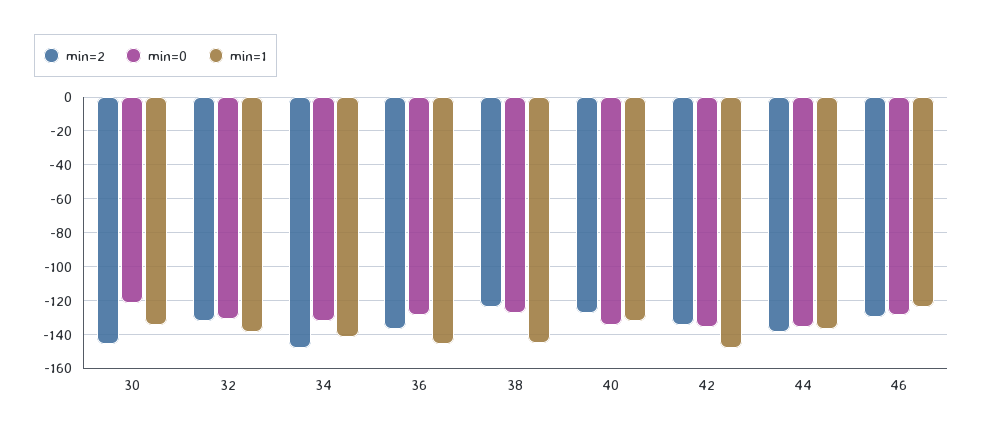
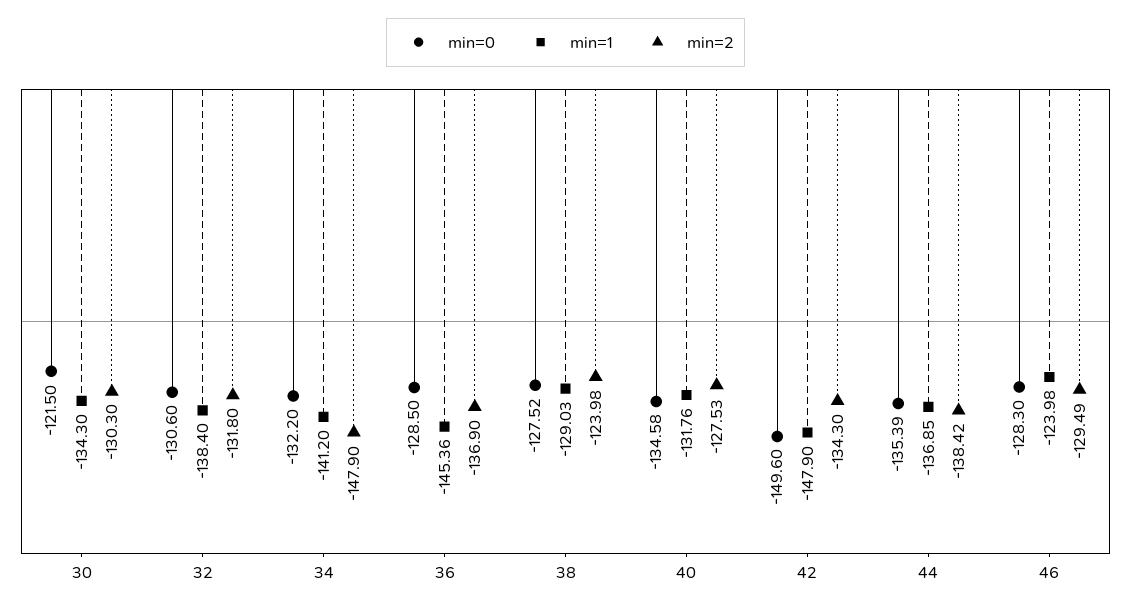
  {
    "min=2": {
-     "30": -145,
+     "30": -130.3,
      "32": -131.8,
      "34": -147.9,
      "36": -136.9,
      "38": -123.98,
      "40": -127.53,
      "42": -134.3,
      "44": -138.42,
      "46": -129.49
    },
    "min=0": {
      "30": -121.5,
      "32": -130.6,
      "34": -132.2,
      "36": -128.5,
      "38": -127.52,
      "40": -134.58,
-     "42": -135,
+     "42": -149.6,
      "44": -135.39,
      "46": -128.3
    },
    "min=1": {
      "30": -134.3,
      "32": -138.4,
      "34": -141.2,
      "36": -145.36,
-     "38": -145,
+     "38": -129.03,
      "40": -131.76,
      "42": -147.9,
      "44": -136.85,
      "46": -123.98
    }
  }

